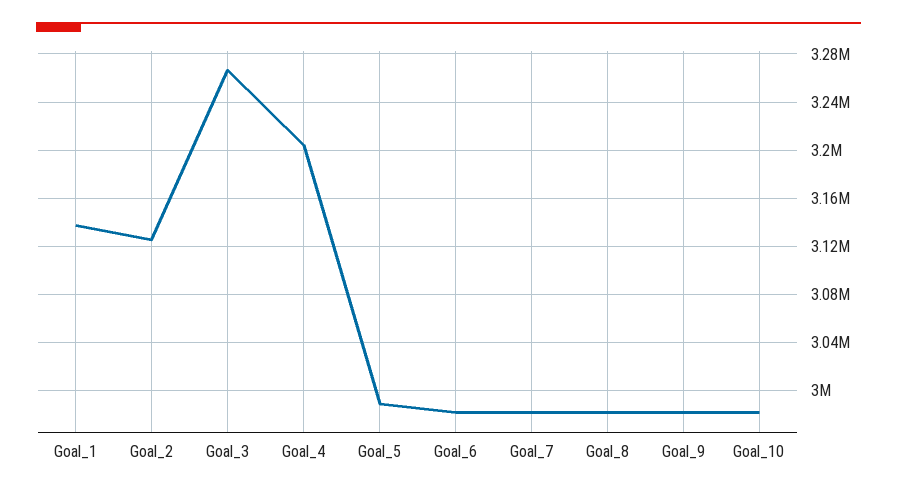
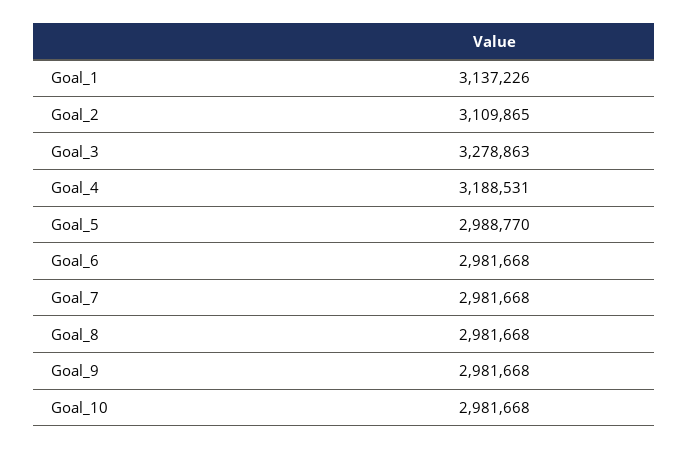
  {
    "Goal_1": 3137226,
-   "Goal_2": 3125000,
+   "Goal_2": 3109865,
-   "Goal_3": 3265000,
+   "Goal_3": 3278863,
-   "Goal_4": 3205000,
+   "Goal_4": 3188531,
    "Goal_5": 2988770,
    "Goal_6": 2981668,
    "Goal_7": 2981668,
    "Goal_8": 2981668,
    "Goal_9": 2981668,
    "Goal_10": 2981668
  }

